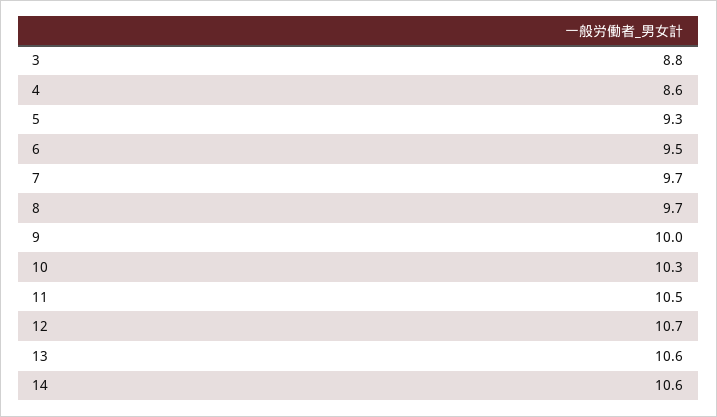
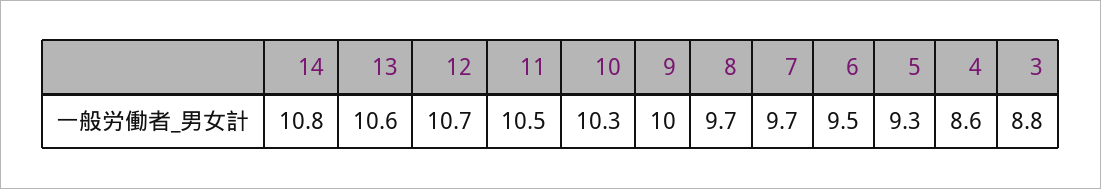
  {
    "3": 8.8,
    "4": 8.6,
    "5": 9.3,
    "6": 9.5,
    "7": 9.7,
    "8": 9.7,
    "9": 10,
    "10": 10.3,
    "11": 10.5,
    "12": 10.7,
    "13": 10.6,
-   "14": 10.6
+   "14": 10.8
  }

